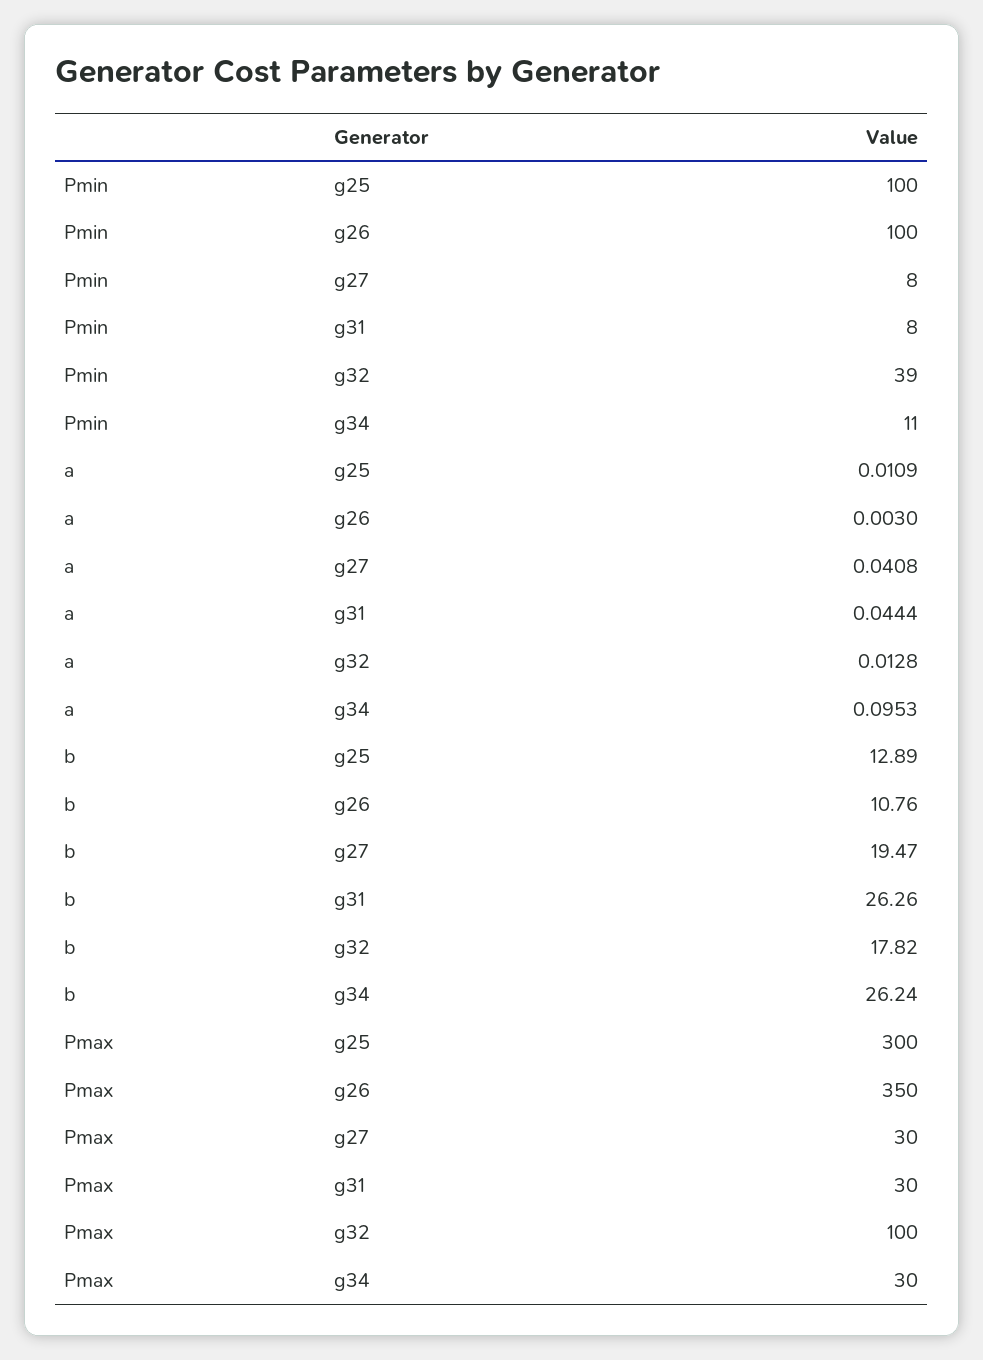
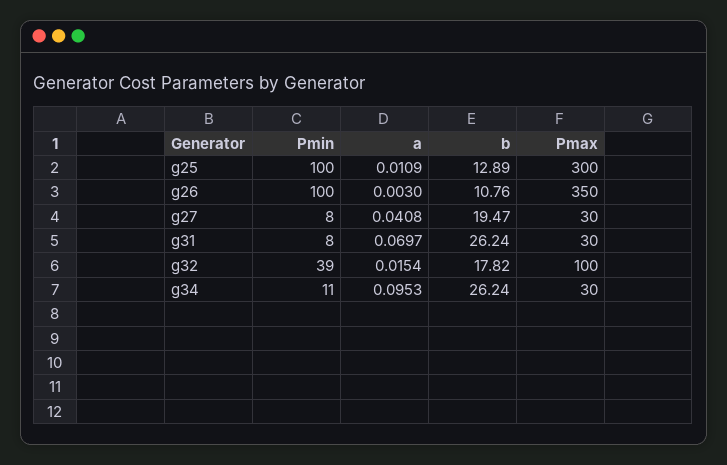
  {
    "Pmin": {
      "g25": 100,
      "g26": 100,
      "g27": 8,
      "g31": 8,
      "g32": 39,
      "g34": 11
    },
    "a": {
      "g25": 0.0109,
      "g26": 0.003,
      "g27": 0.0408,
-     "g31": 0.0444,
+     "g31": 0.0697,
-     "g32": 0.0128,
+     "g32": 0.0154,
      "g34": 0.0953
    },
    "b": {
      "g25": 12.89,
      "g26": 10.76,
      "g27": 19.47,
-     "g31": 26.26,
+     "g31": 26.24,
      "g32": 17.82,
      "g34": 26.24
    },
    "Pmax": {
      "g25": 300,
      "g26": 350,
      "g27": 30,
      "g31": 30,
      "g32": 100,
      "g34": 30
    }
  }

